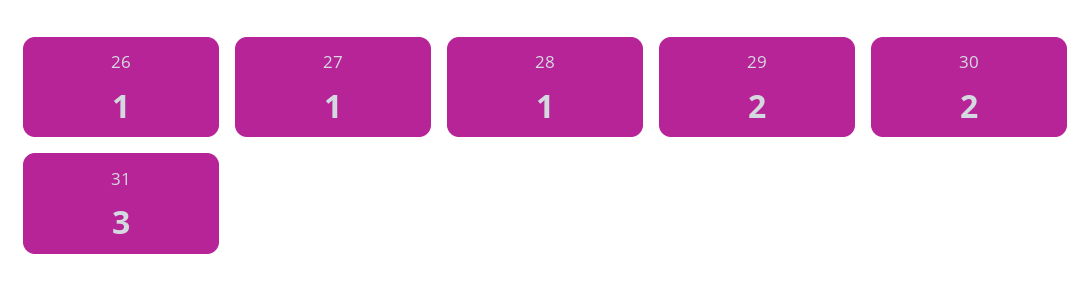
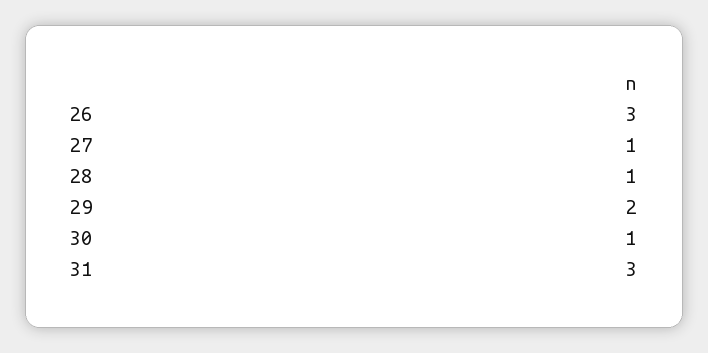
  {
-   "26": 1,
+   "26": 3,
    "27": 1,
    "28": 1,
    "29": 2,
-   "30": 2,
+   "30": 1,
    "31": 3
  }

